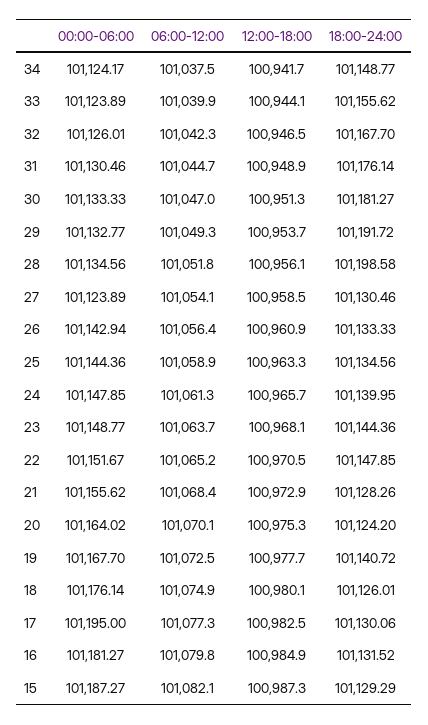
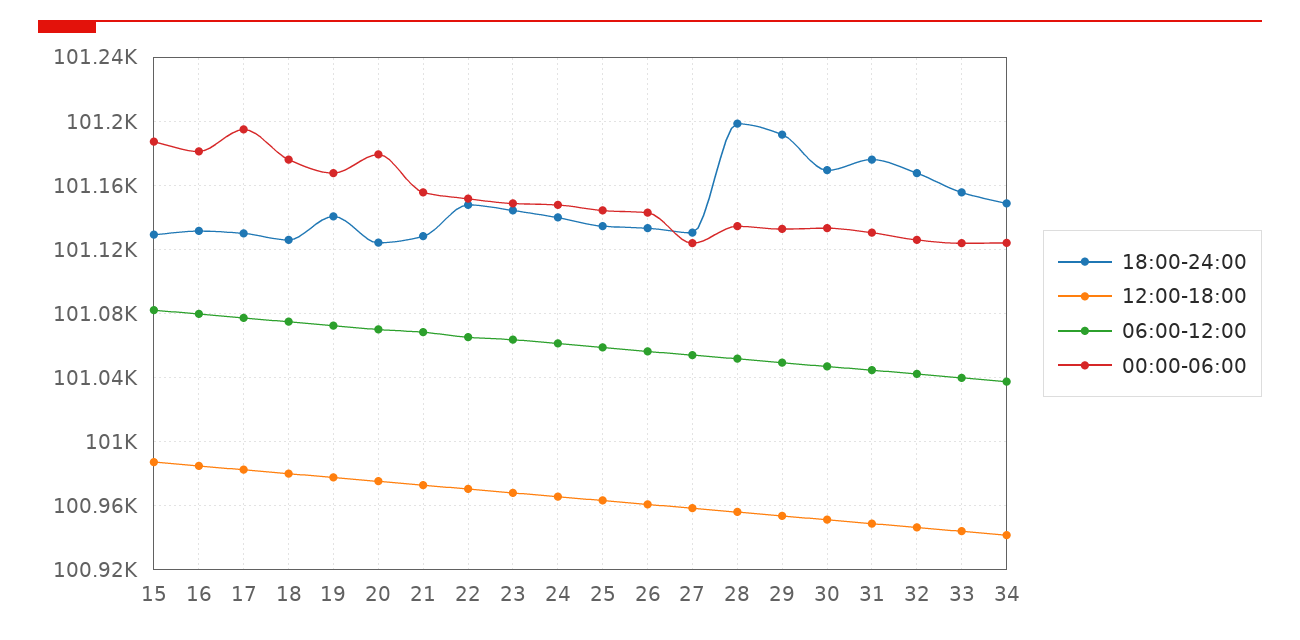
  {
    "00:00-06:00": {
      "34": 101124.17,
      "33": 101123.89,
      "32": 101126.01,
      "31": 101130.46,
      "30": 101133.33,
      "29": 101132.77,
      "28": 101134.56,
      "27": 101123.89,
      "26": 101142.94,
      "25": 101144.36,
      "24": 101147.85,
      "23": 101148.77,
      "22": 101151.67,
      "21": 101155.62,
-     "20": 101164.02,
+     "20": 101180,
      "19": 101167.7,
      "18": 101176.14,
      "17": 101195,
      "16": 101181.27,
      "15": 101187.27
    },
    "06:00-12:00": {
      "34": 101037.5,
      "33": 101039.9,
      "32": 101042.3,
      "31": 101044.7,
      "30": 101047,
      "29": 101049.3,
      "28": 101051.8,
      "27": 101054.1,
      "26": 101056.4,
      "25": 101058.9,
      "24": 101061.3,
      "23": 101063.7,
      "22": 101065.2,
      "21": 101068.4,
      "20": 101070.1,
      "19": 101072.5,
      "18": 101074.9,
      "17": 101077.3,
      "16": 101079.8,
      "15": 101082.1
    },
    "12:00-18:00": {
      "34": 100941.7,
      "33": 100944.1,
      "32": 100946.5,
      "31": 100948.9,
      "30": 100951.3,
      "29": 100953.7,
      "28": 100956.1,
      "27": 100958.5,
      "26": 100960.9,
      "25": 100963.3,
      "24": 100965.7,
      "23": 100968.1,
      "22": 100970.5,
      "21": 100972.9,
      "20": 100975.3,
      "19": 100977.7,
      "18": 100980.1,
      "17": 100982.5,
      "16": 100984.9,
      "15": 100987.3
    },
    "18:00-24:00": {
      "34": 101148.77,
      "33": 101155.62,
      "32": 101167.7,
      "31": 101176.14,
-     "30": 101181.27,
+     "30": 101170,
      "29": 101191.72,
      "28": 101198.58,
      "27": 101130.46,
      "26": 101133.33,
      "25": 101134.56,
      "24": 101139.95,
      "23": 101144.36,
      "22": 101147.85,
      "21": 101128.26,
      "20": 101124.2,
      "19": 101140.72,
      "18": 101126.01,
      "17": 101130.06,
      "16": 101131.52,
      "15": 101129.29
    }
  }

